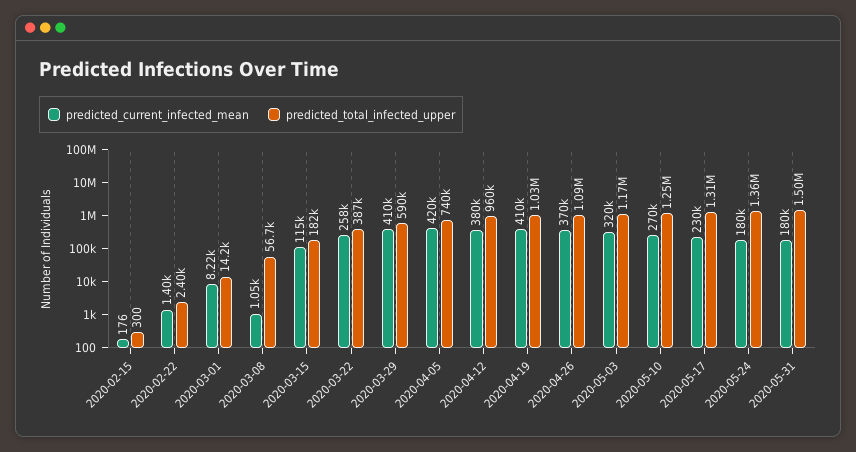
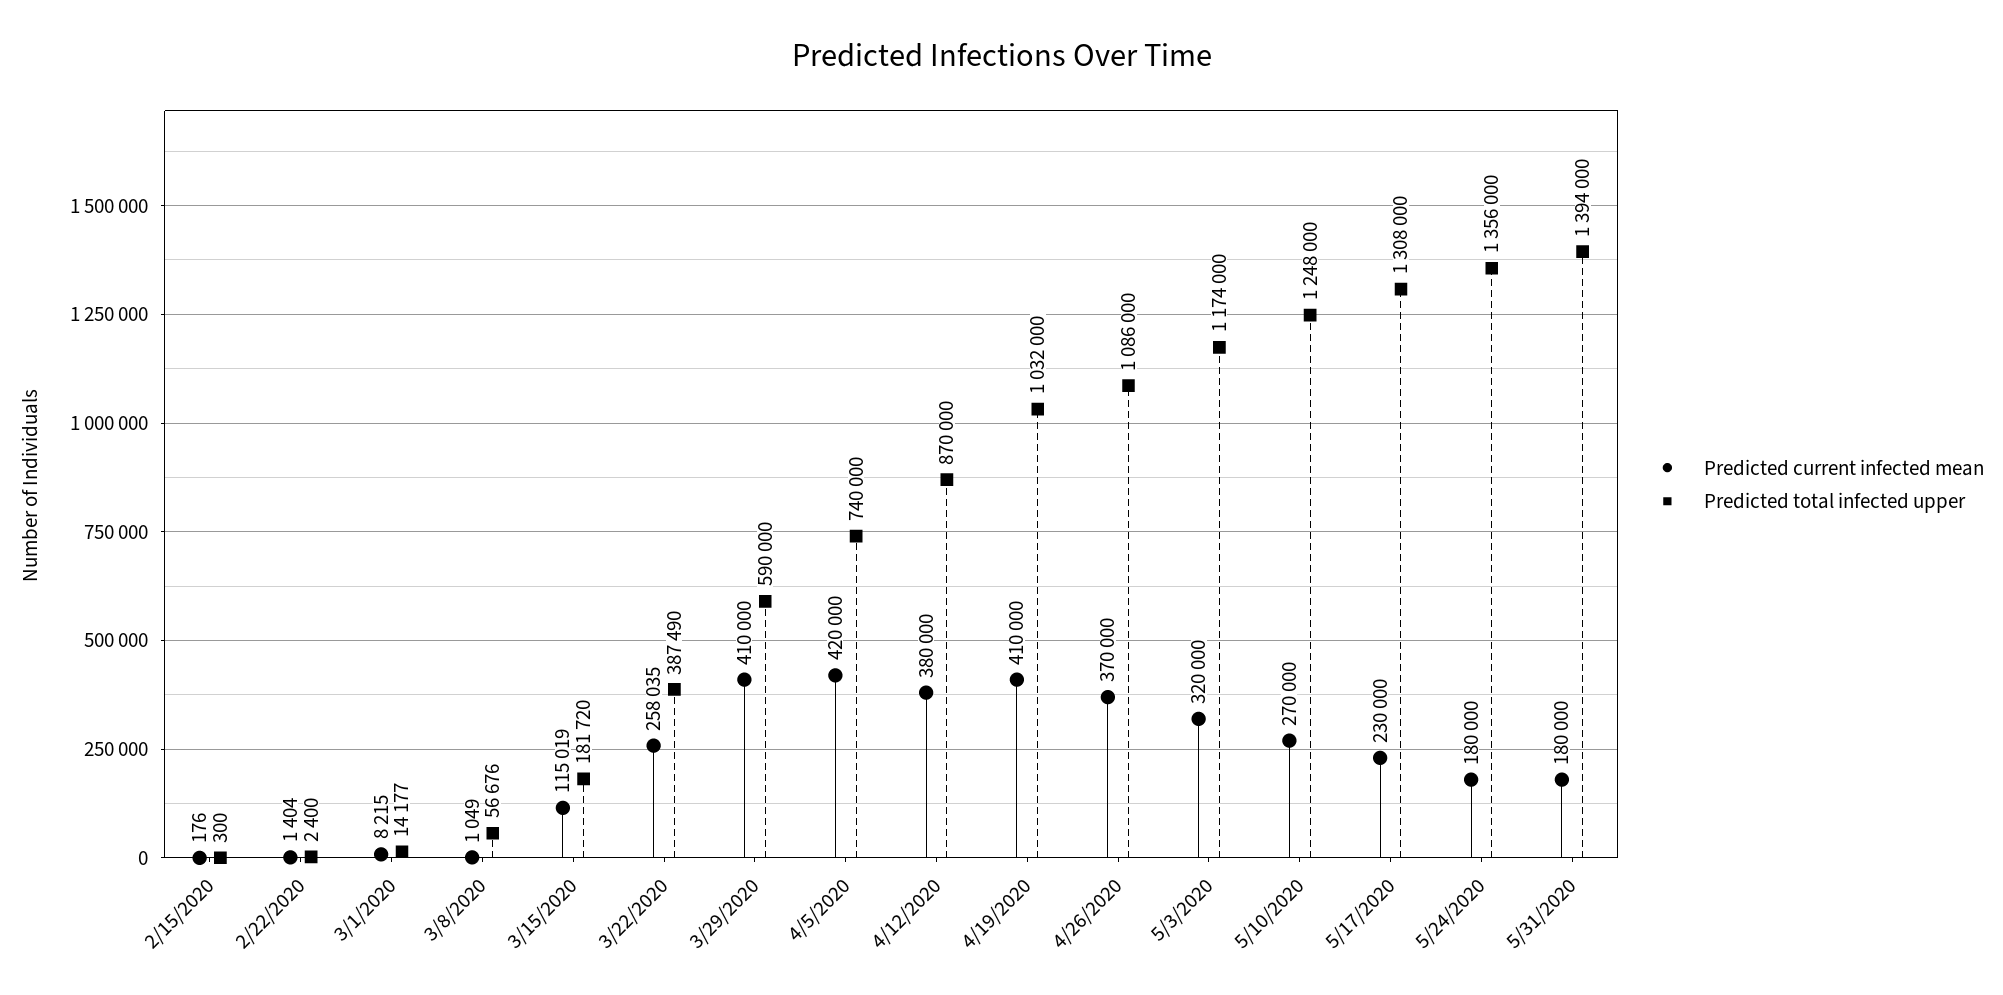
  {
    "predicted_current_infected_mean": {
      "2020-02-15": 176,
      "2020-02-22": 1404,
      "2020-03-01": 8215,
      "2020-03-08": 1049,
      "2020-03-15": 115019,
      "2020-03-22": 258035,
      "2020-03-29": 410000,
      "2020-04-05": 420000,
      "2020-04-12": 380000,
      "2020-04-19": 410000,
      "2020-04-26": 370000,
      "2020-05-03": 320000,
      "2020-05-10": 270000,
      "2020-05-17": 230000,
      "2020-05-24": 180000,
      "2020-05-31": 180000
    },
    "predicted_total_infected_upper": {
      "2020-02-15": 300,
      "2020-02-22": 2400,
      "2020-03-01": 14177,
      "2020-03-08": 56676,
      "2020-03-15": 181720,
      "2020-03-22": 387490,
      "2020-03-29": 590000,
      "2020-04-05": 740000,
-     "2020-04-12": 960000,
+     "2020-04-12": 870000,
      "2020-04-19": 1032000,
      "2020-04-26": 1086000,
      "2020-05-03": 1174000,
      "2020-05-10": 1248000,
      "2020-05-17": 1308000,
      "2020-05-24": 1356000,
-     "2020-05-31": 1500000
+     "2020-05-31": 1394000
    }
  }

